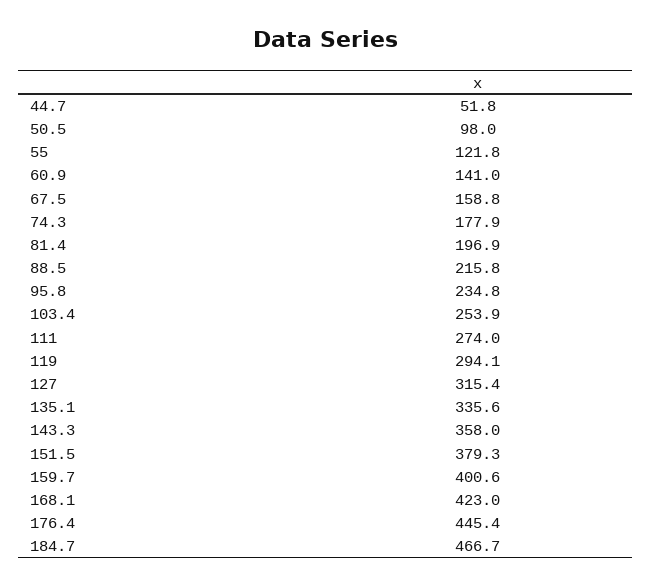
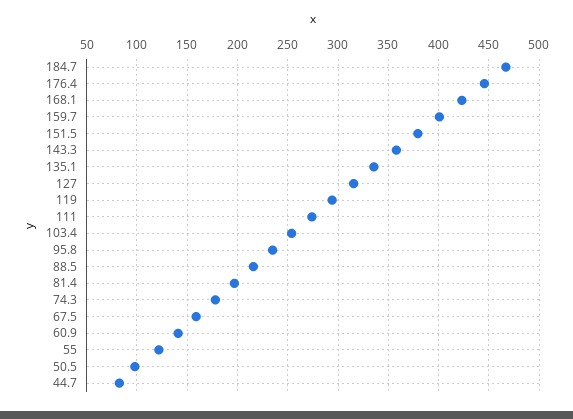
  {
-   "44.7": 51.8,
+   "44.7": 80,
    "50.5": 98,
    "55": 121.8,
    "60.9": 141,
    "67.5": 158.8,
    "74.3": 177.9,
    "81.4": 196.9,
    "88.5": 215.8,
    "95.8": 234.8,
    "103.4": 253.9,
    "111": 274,
    "119": 294.1,
    "127": 315.4,
    "135.1": 335.6,
    "143.3": 358,
    "151.5": 379.3,
    "159.7": 400.6,
    "168.1": 423,
    "176.4": 445.4,
    "184.7": 466.7
  }

